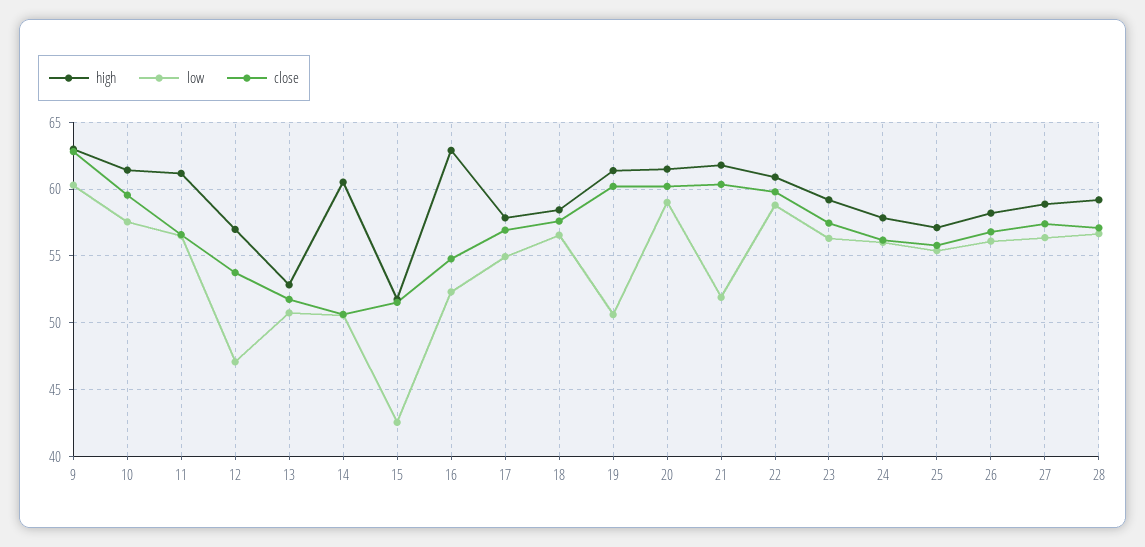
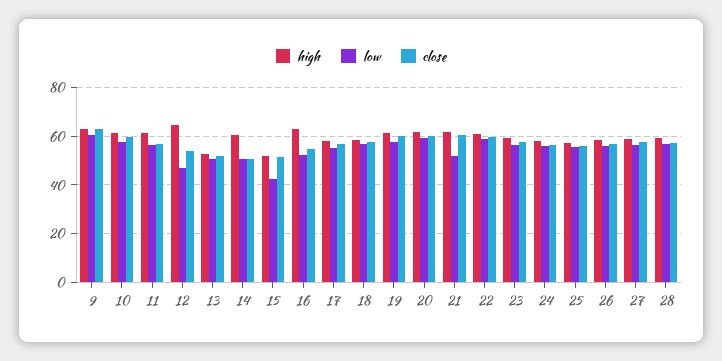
  {
    "high": {
      "9": 63,
      "10": 61.5,
      "11": 61,
-     "12": 57,
+     "12": 65,
      "13": 53,
      "14": 60.5,
      "15": 51.5,
      "16": 63,
      "17": 58,
      "18": 58.5,
      "19": 61.5,
      "20": 61.5,
      "21": 62,
      "22": 61,
      "23": 59,
      "24": 58,
      "25": 57,
      "26": 58,
      "27": 59,
      "28": 59
    },
    "low": {
      "9": 60.5,
      "10": 57.5,
      "11": 56.5,
      "12": 47,
      "13": 50.5,
      "14": 50.5,
      "15": 42.5,
      "16": 52.5,
      "17": 55,
      "18": 56.5,
-     "19": 50.5,
+     "19": 57.5,
      "20": 59,
      "21": 52,
      "22": 59,
      "23": 56.5,
      "24": 56,
      "25": 55.5,
      "26": 56,
      "27": 56.5,
      "28": 56.5
    },
    "close": {
      "9": 63,
      "10": 59.5,
      "11": 56.5,
      "12": 53.5,
      "13": 51.5,
      "14": 50.5,
      "15": 51.5,
      "16": 55,
      "17": 57,
      "18": 57.5,
      "19": 60,
      "20": 60,
      "21": 60.5,
      "22": 60,
      "23": 57.5,
      "24": 56,
      "25": 56,
      "26": 57,
      "27": 57.5,
      "28": 57
    }
  }

